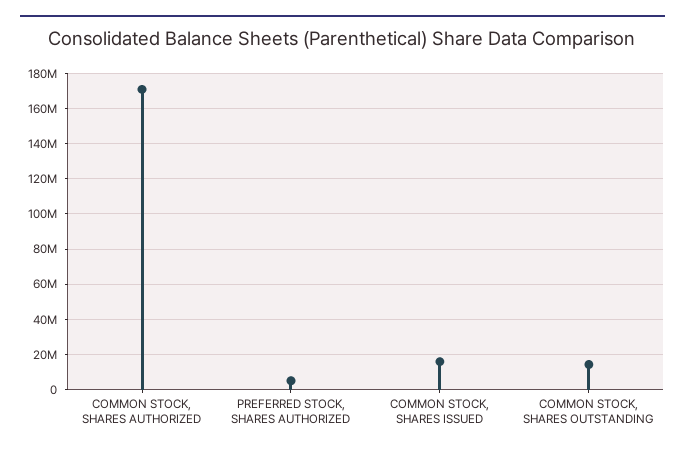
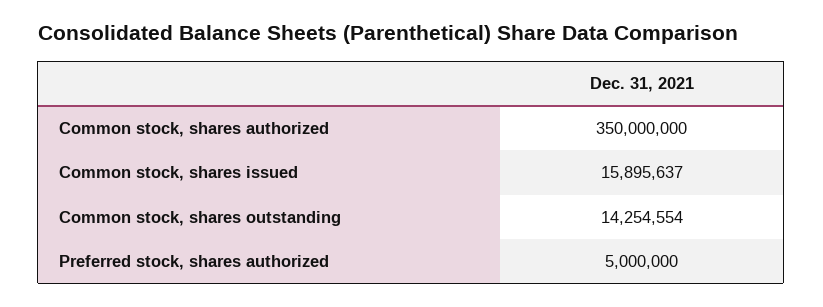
  {
-   "COMMON STOCK, SHARES AUTHORIZED": 170000000,
+   "COMMON STOCK, SHARES AUTHORIZED": 350000000,
    "PREFERRED STOCK, SHARES AUTHORIZED": 5000000,
    "COMMON STOCK, SHARES ISSUED": 15895637,
    "COMMON STOCK, SHARES OUTSTANDING": 14254554
  }

